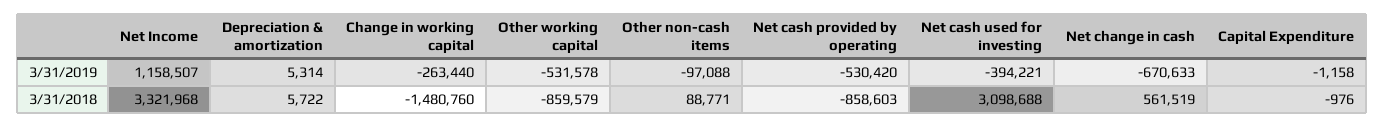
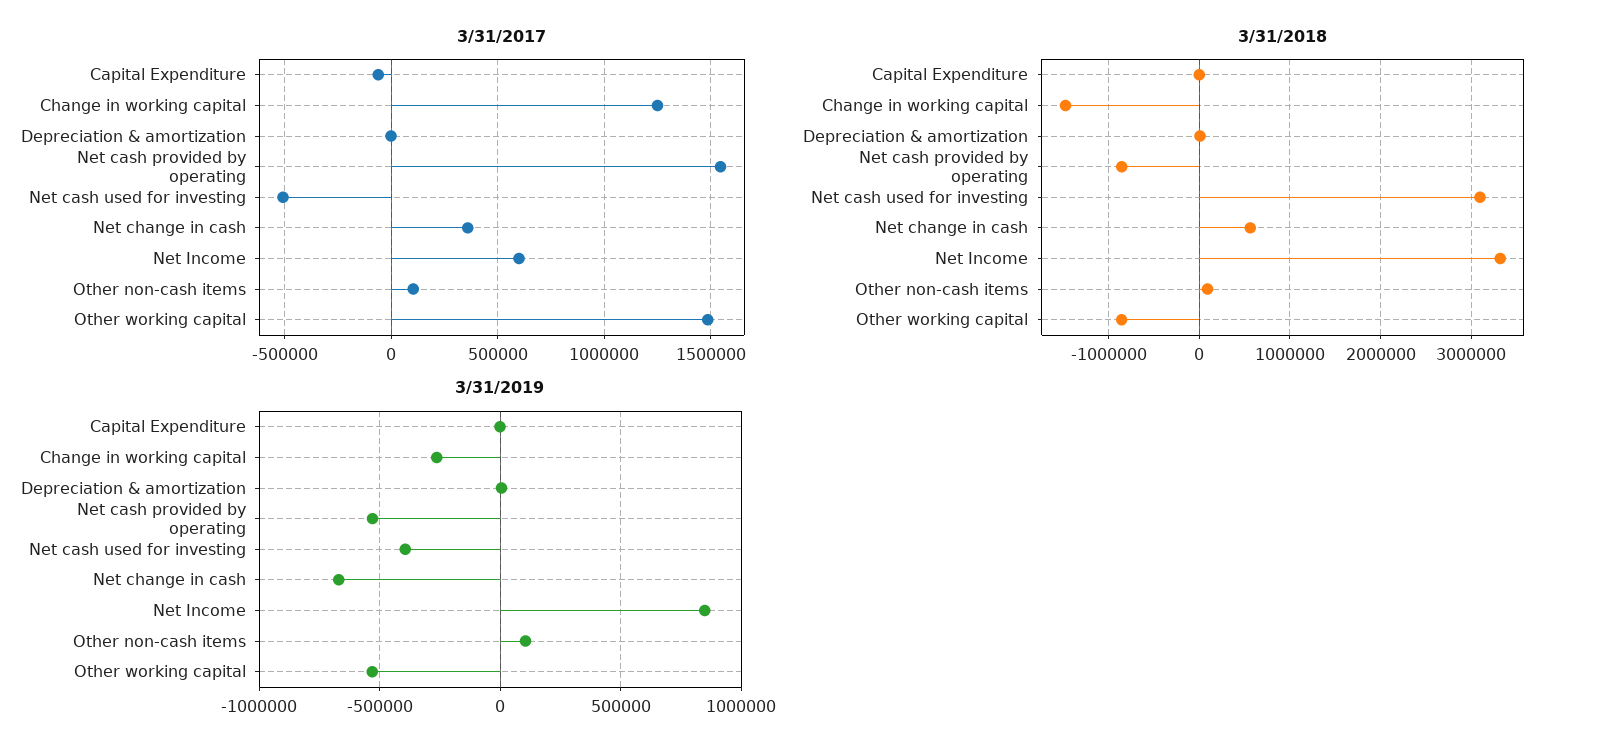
  {
    "3/31/2019": {
-     "Net Income": 1158507,
+     "Net Income": 850000,
      "Depreciation & amortization": 5314,
      "Change in working capital": -263440,
      "Other working capital": -531578,
-     "Other non-cash items": -97088,
+     "Other non-cash items": 100000,
      "Net cash provided by operating": -530420,
      "Net cash used for investing": -394221,
      "Net change in cash": -670633,
      "Capital Expenditure": -1158
    },
    "3/31/2018": {
      "Net Income": 3321968,
      "Depreciation & amortization": 5722,
      "Change in working capital": -1480760,
      "Other working capital": -859579,
      "Other non-cash items": 88771,
      "Net cash provided by operating": -858603,
      "Net cash used for investing": 3098688,
      "Net change in cash": 561519,
      "Capital Expenditure": -976
-   }
+   },
+   "3/31/2017": {
+     "Capital Expenditure": -50000,
+     "Change in working capital": 1250000,
+     "Depreciation & amortization": 0,
+     "Net cash provided by operating": 1550000,
+     "Net cash used for investing": -500000,
+     "Net change in cash": 350000,
+     "Net Income": 600000,
+     "Other non-cash items": 100000,
+     "Other working capital": 1500000
+   }
  }

